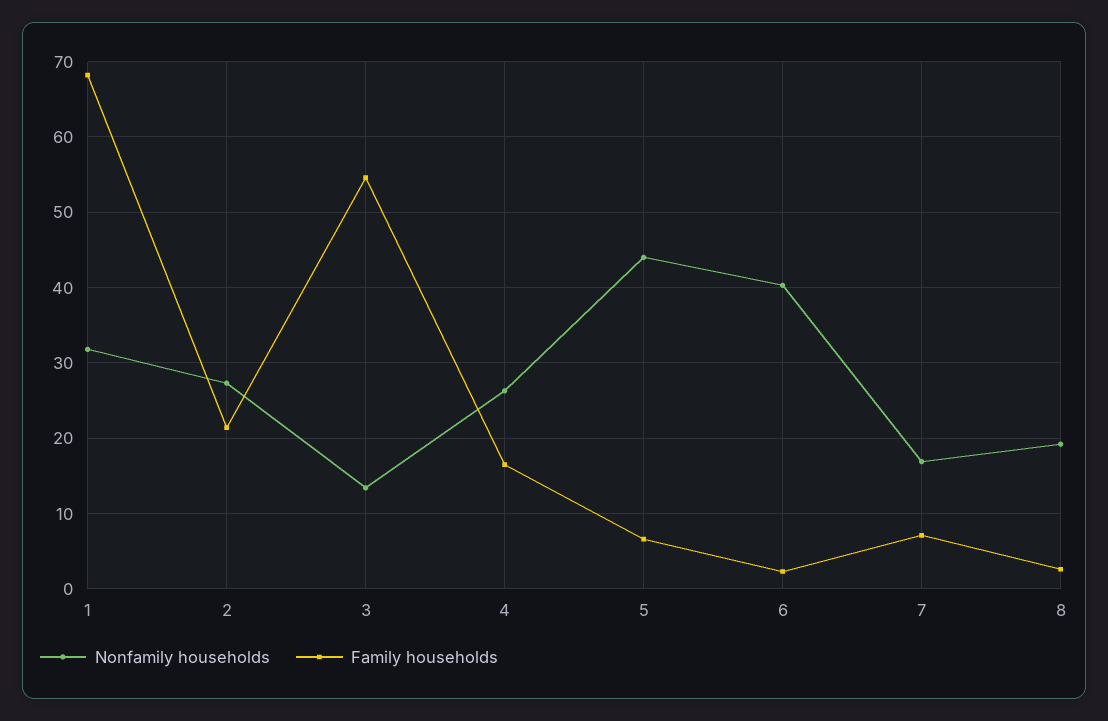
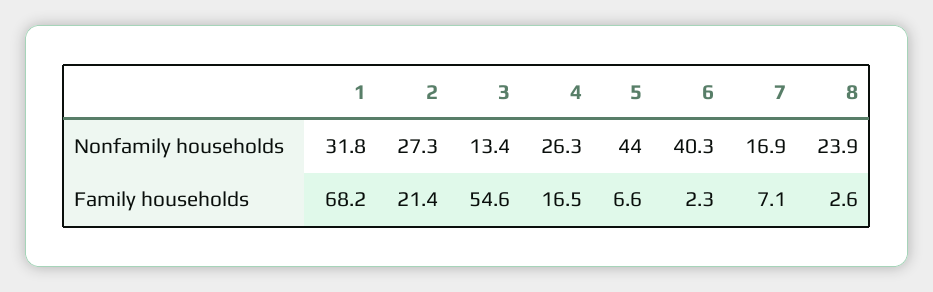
  {
    "Nonfamily households": {
      "1": 31.8,
      "2": 27.3,
      "3": 13.4,
      "4": 26.3,
      "5": 44,
      "6": 40.3,
      "7": 16.9,
-     "8": 19
+     "8": 23.9
    },
    "Family households": {
      "1": 68.2,
      "2": 21.4,
      "3": 54.6,
      "4": 16.5,
      "5": 6.6,
      "6": 2.3,
      "7": 7.1,
      "8": 2.6
    }
  }

